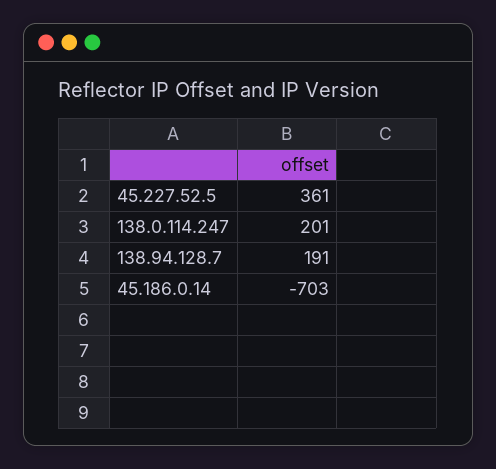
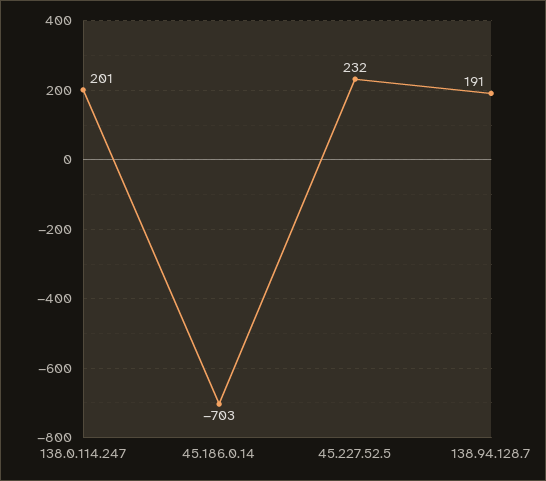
  {
-   "45.227.52.5": 361,
+   "45.227.52.5": 232,
    "138.0.114.247": 201,
    "138.94.128.7": 191,
    "45.186.0.14": -703
  }

